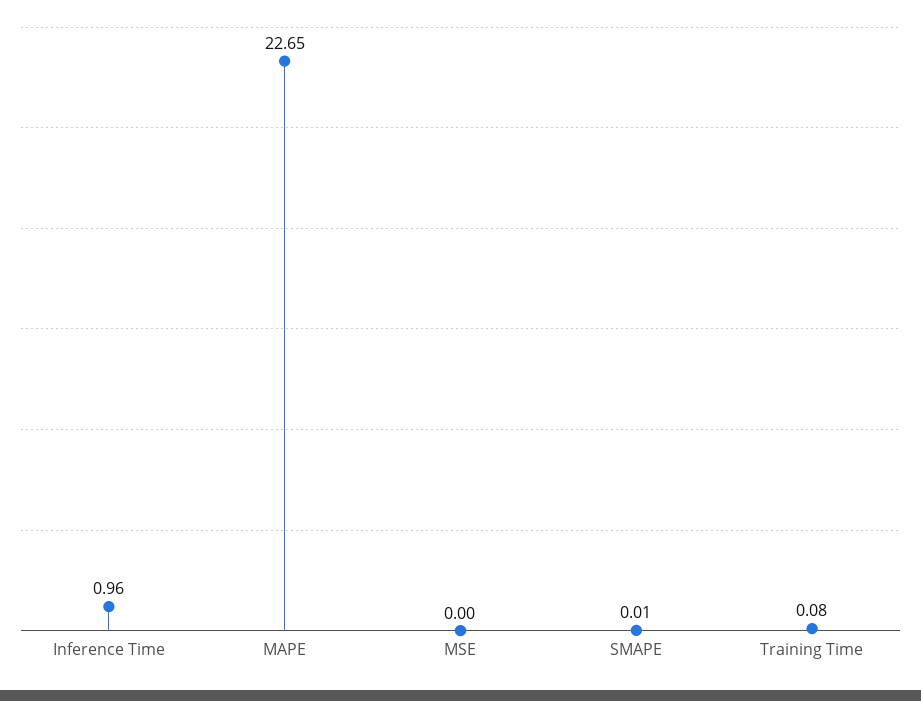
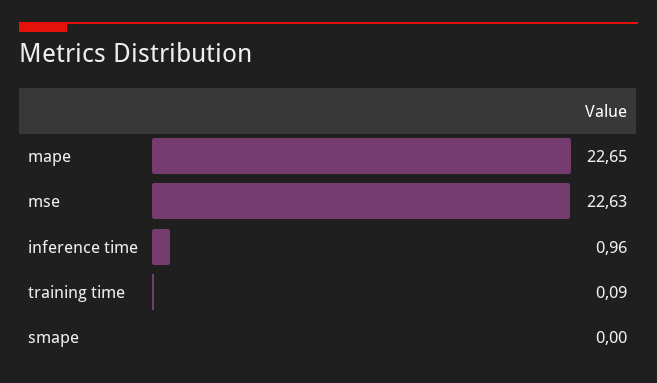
  {
    "Inference Time": 0.96,
    "MAPE": 22.65,
-   "MSE": 0,
+   "MSE": 22.63,
-   "SMAPE": 0.01,
+   "SMAPE": 0,
-   "Training Time": 0.08
+   "Training Time": 0.09
  }

